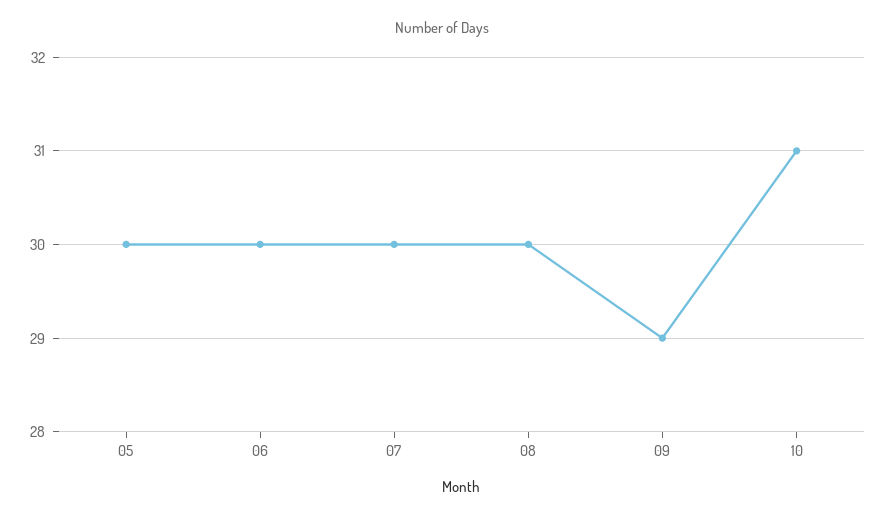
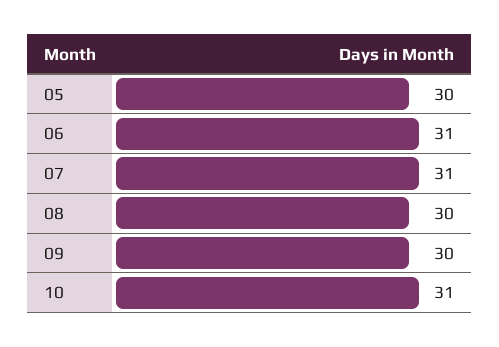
  {
    "05": 30,
-   "06": 30,
+   "06": 31,
-   "07": 30,
+   "07": 31,
    "08": 30,
-   "09": 29,
+   "09": 30,
    "10": 31
  }

